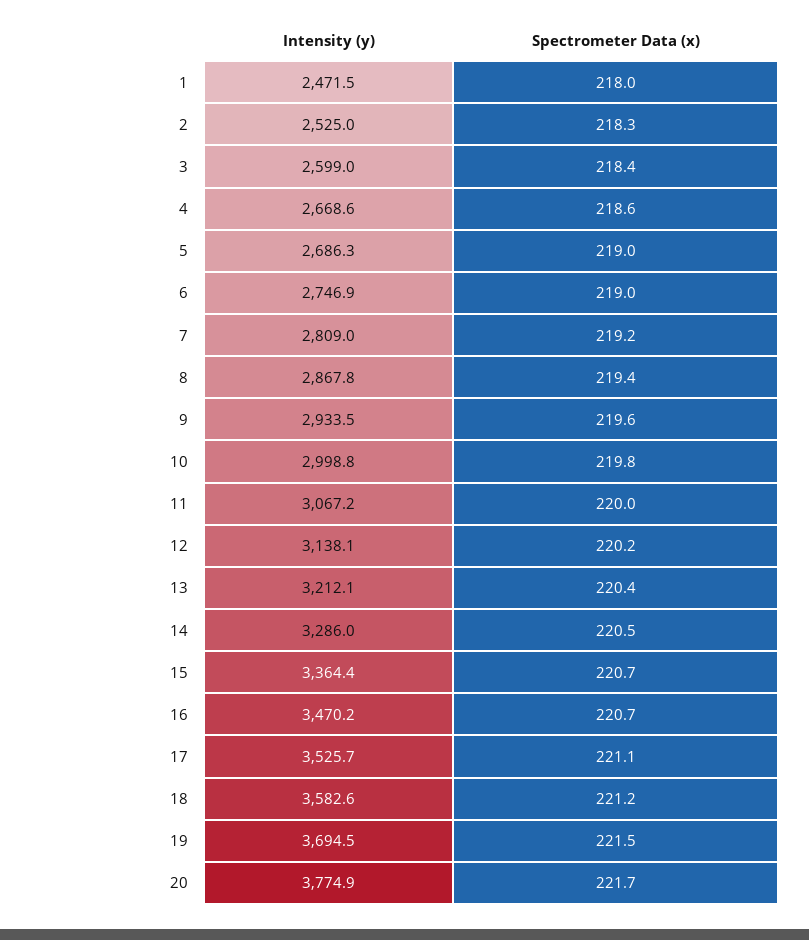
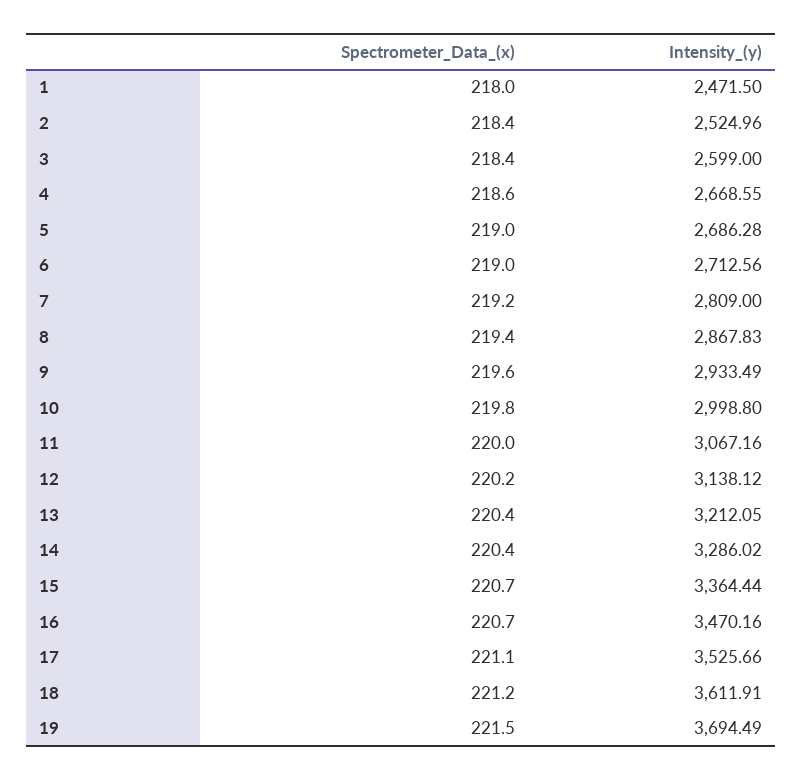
  {
    "Intensity (y)": {
      "1": 2471.5,
      "2": 2524.96,
      "3": 2599,
      "4": 2668.55,
      "5": 2686.28,
-     "6": 2746.9,
+     "6": 2712.56,
      "7": 2809,
      "8": 2867.83,
      "9": 2933.49,
      "10": 2998.8,
      "11": 3067.16,
      "12": 3138.12,
      "13": 3212.05,
      "14": 3286.02,
      "15": 3364.44,
      "16": 3470.16,
      "17": 3525.66,
-     "18": 3582.6,
+     "18": 3611.91,
-     "19": 3694.49,
+     "19": 3694.49
-     "20": 3774.9
    },
    "Spectrometer Data (x)": {
      "1": 218,
-     "2": 218.3,
+     "2": 218.4,
      "3": 218.4,
      "4": 218.6,
      "5": 219,
      "6": 219,
      "7": 219.2,
      "8": 219.4,
      "9": 219.6,
      "10": 219.8,
      "11": 220,
      "12": 220.2,
      "13": 220.4,
-     "14": 220.5,
+     "14": 220.4,
      "15": 220.7,
      "16": 220.7,
      "17": 221.1,
      "18": 221.2,
-     "19": 221.5,
+     "19": 221.5
-     "20": 221.7
    }
  }

